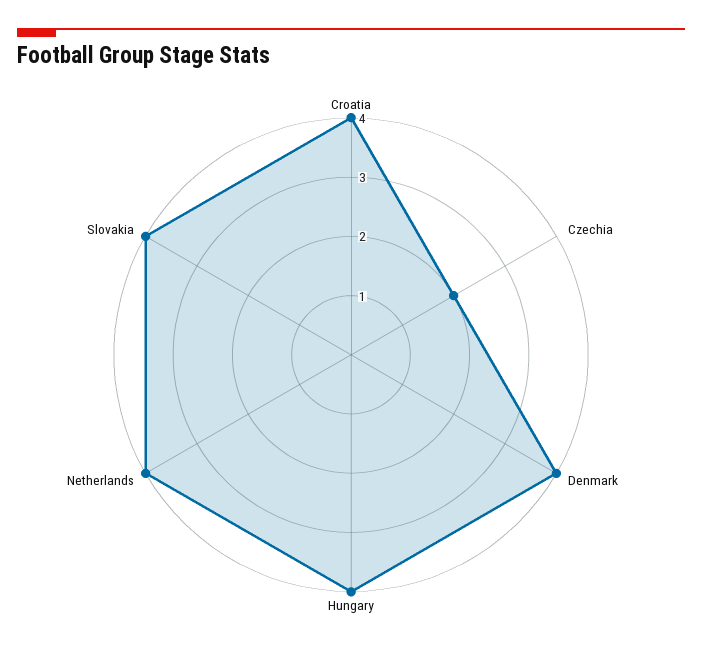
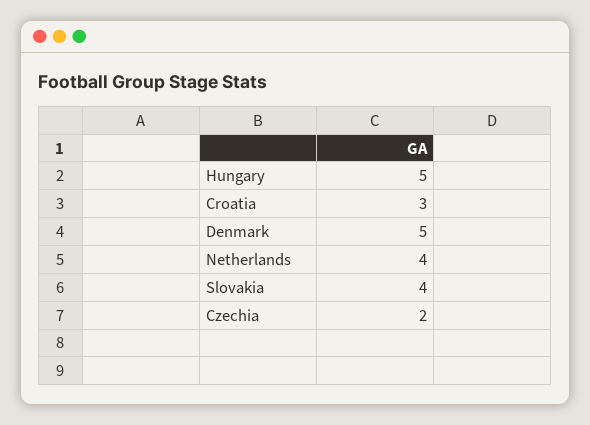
  {
-   "Croatia": 4,
+   "Croatia": 3,
    "Czechia": 2,
-   "Denmark": 4,
+   "Denmark": 5,
-   "Hungary": 4,
+   "Hungary": 5,
    "Netherlands": 4,
    "Slovakia": 4
  }

